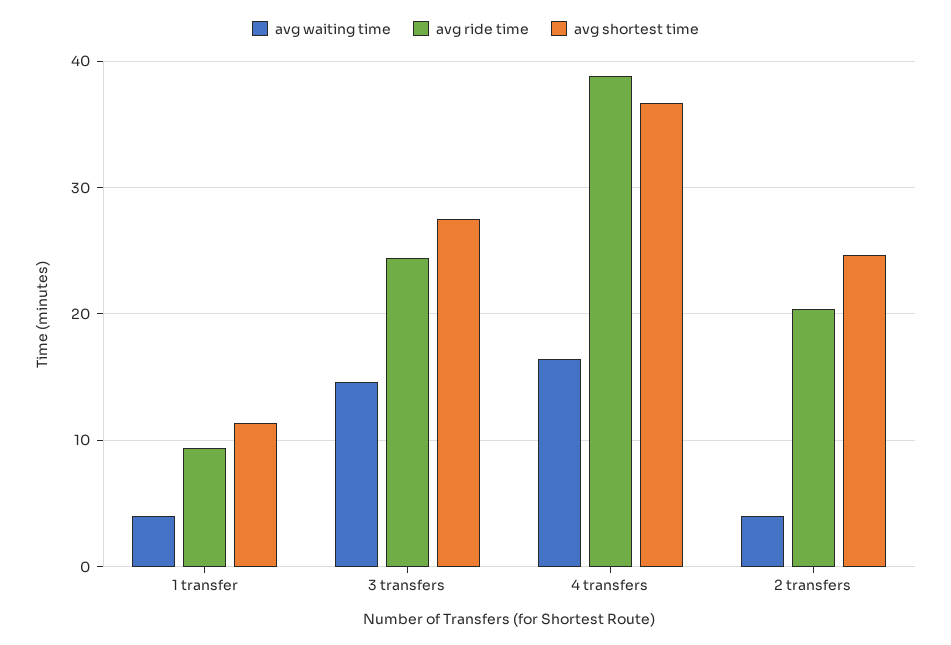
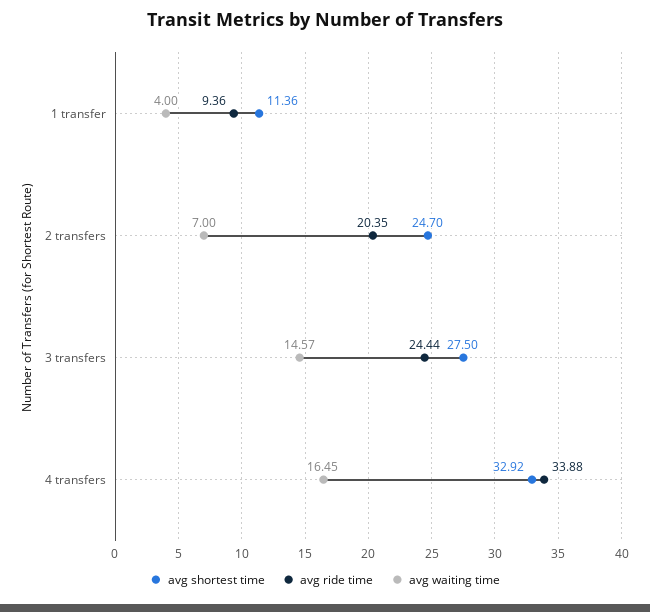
  {
    "avg waiting time": {
      "1 transfer": 4,
      "3 transfers": 14.57,
      "4 transfers": 16.45,
-     "2 transfers": 4
+     "2 transfers": 7
    },
    "avg ride time": {
      "1 transfer": 9.36,
      "3 transfers": 24.44,
-     "4 transfers": 39,
+     "4 transfers": 33.88,
      "2 transfers": 20.35
    },
    "avg shortest time": {
      "1 transfer": 11.36,
      "3 transfers": 27.5,
-     "4 transfers": 37,
+     "4 transfers": 32.92,
      "2 transfers": 24.7
    }
  }

